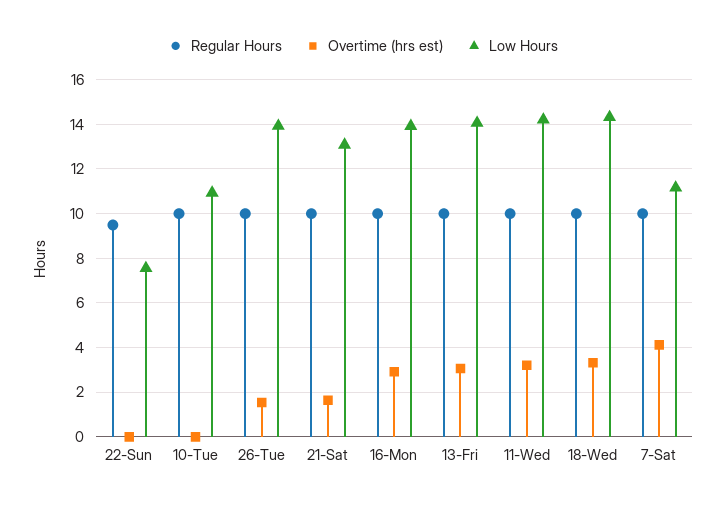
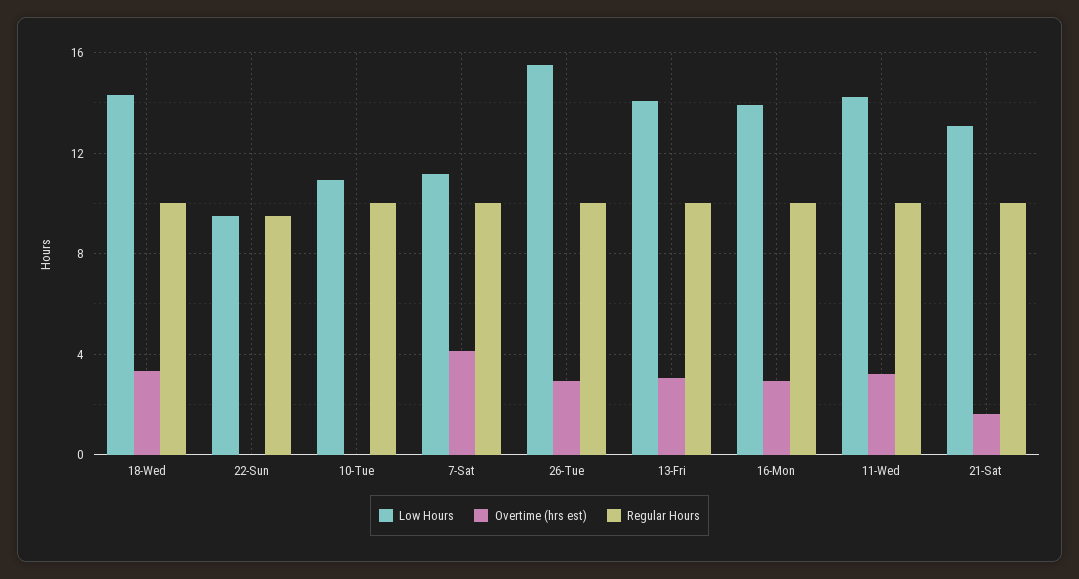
  {
    "Regular Hours": {
      "22-Sun": 9.5,
      "10-Tue": 10,
      "26-Tue": 10,
      "21-Sat": 10,
      "16-Mon": 10,
      "13-Fri": 10,
      "11-Wed": 10,
      "18-Wed": 10,
      "7-Sat": 10
    },
    "Overtime (hrs est)": {
      "22-Sun": 0,
      "10-Tue": 0,
-     "26-Tue": 1.5,
+     "26-Tue": 3,
      "21-Sat": 1.5,
      "16-Mon": 3,
      "13-Fri": 3,
      "11-Wed": 3,
      "18-Wed": 3.5,
      "7-Sat": 4
    },
    "Low Hours": {
-     "22-Sun": 7.5,
+     "22-Sun": 9.5,
      "10-Tue": 11,
-     "26-Tue": 14,
+     "26-Tue": 15.5,
      "21-Sat": 13,
      "16-Mon": 14,
      "13-Fri": 14,
      "11-Wed": 14,
      "18-Wed": 14.5,
      "7-Sat": 11
    }
  }

